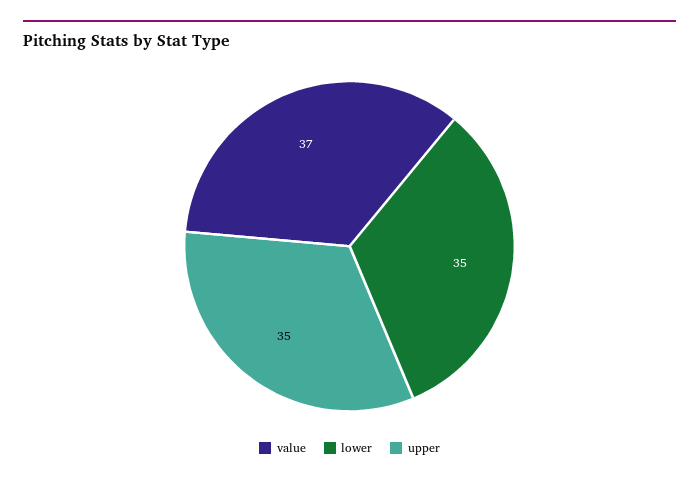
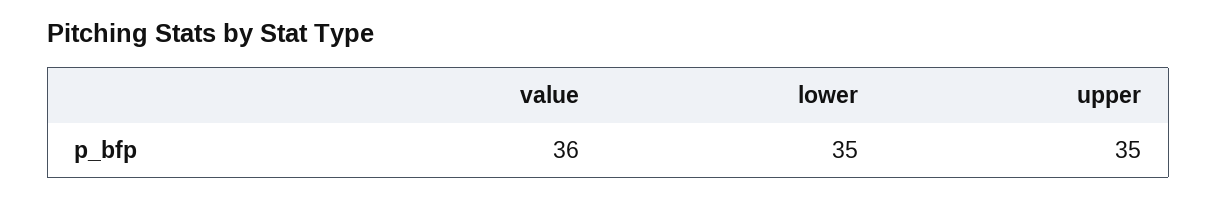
  {
-   "value": 37,
+   "value": 36,
    "lower": 35,
    "upper": 35
  }

